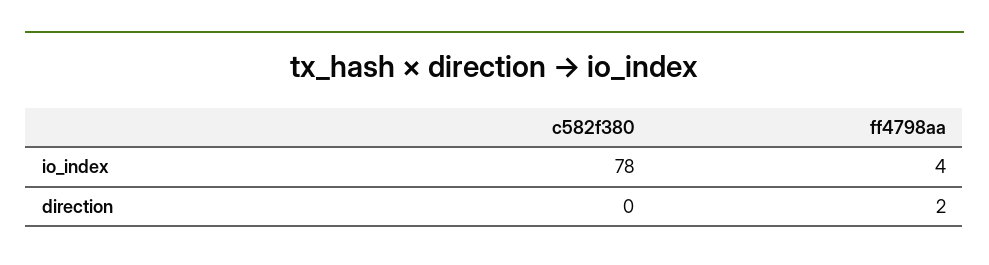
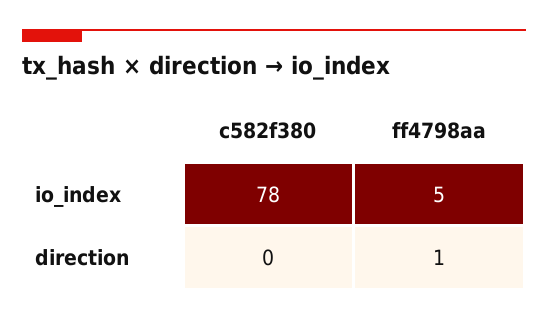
  {
    "c582f380": {
      "io_index": 78,
      "direction": 0
    },
    "ff4798aa": {
-     "io_index": 4,
+     "io_index": 5,
-     "direction": 2
+     "direction": 1
    }
  }

